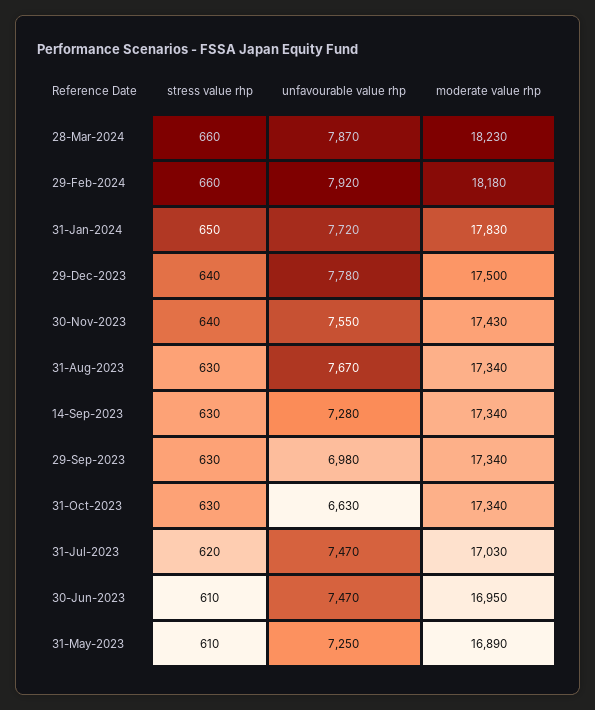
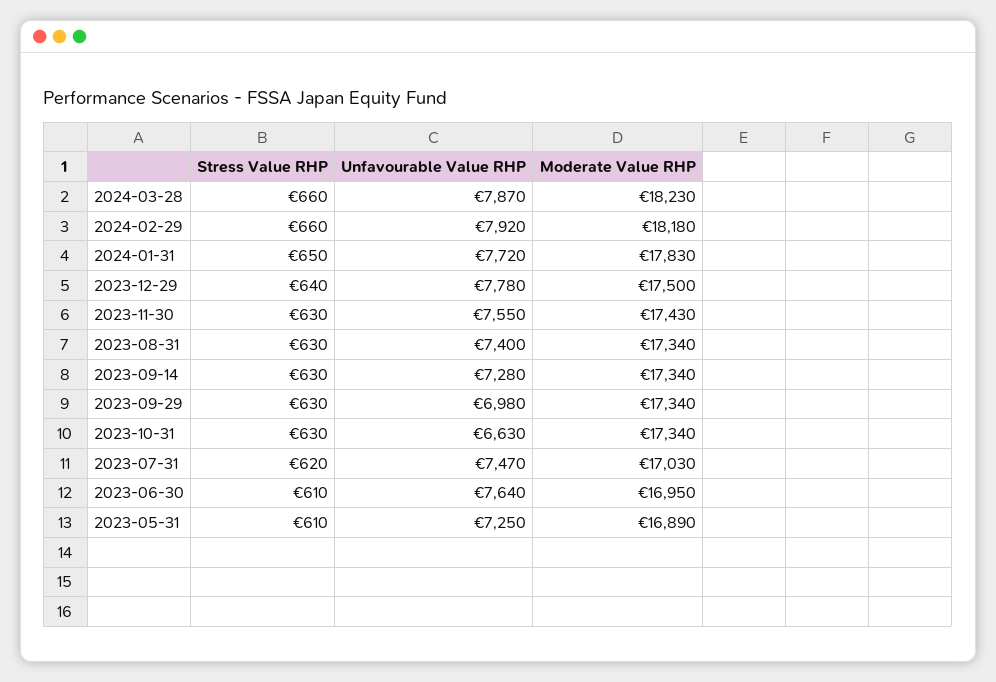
  {
    "stress value rhp": {
      "28-Mar-2024": 660,
      "29-Feb-2024": 660,
      "31-Jan-2024": 650,
      "29-Dec-2023": 640,
-     "30-Nov-2023": 640,
+     "30-Nov-2023": 630,
      "31-Aug-2023": 630,
      "14-Sep-2023": 630,
      "29-Sep-2023": 630,
      "31-Oct-2023": 630,
      "31-Jul-2023": 620,
      "30-Jun-2023": 610,
      "31-May-2023": 610
    },
    "unfavourable value rhp": {
      "28-Mar-2024": 7870,
      "29-Feb-2024": 7920,
      "31-Jan-2024": 7720,
      "29-Dec-2023": 7780,
      "30-Nov-2023": 7550,
-     "31-Aug-2023": 7670,
+     "31-Aug-2023": 7400,
      "14-Sep-2023": 7280,
      "29-Sep-2023": 6980,
      "31-Oct-2023": 6630,
      "31-Jul-2023": 7470,
-     "30-Jun-2023": 7470,
+     "30-Jun-2023": 7640,
      "31-May-2023": 7250
    },
    "moderate value rhp": {
      "28-Mar-2024": 18230,
      "29-Feb-2024": 18180,
      "31-Jan-2024": 17830,
      "29-Dec-2023": 17500,
      "30-Nov-2023": 17430,
      "31-Aug-2023": 17340,
      "14-Sep-2023": 17340,
      "29-Sep-2023": 17340,
      "31-Oct-2023": 17340,
      "31-Jul-2023": 17030,
      "30-Jun-2023": 16950,
      "31-May-2023": 16890
    }
  }

